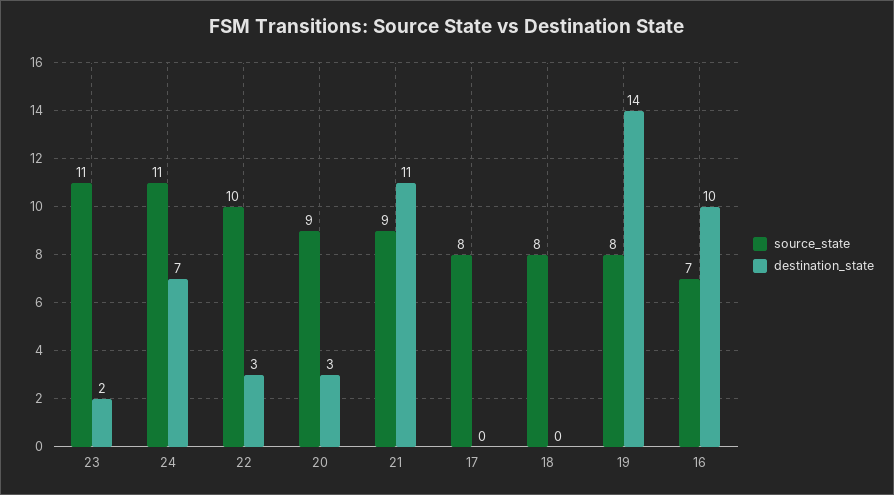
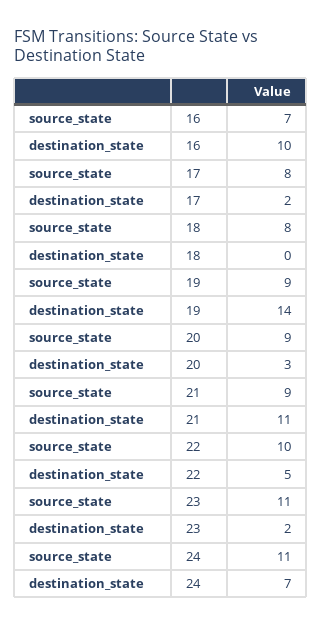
  {
    "source_state": {
      "23": 11,
      "24": 11,
      "22": 10,
      "20": 9,
      "21": 9,
      "17": 8,
      "18": 8,
-     "19": 8,
+     "19": 9,
      "16": 7
    },
    "destination_state": {
      "23": 2,
      "24": 7,
-     "22": 3,
+     "22": 5,
      "20": 3,
      "21": 11,
-     "17": 0,
+     "17": 2,
      "18": 0,
      "19": 14,
      "16": 10
    }
  }

